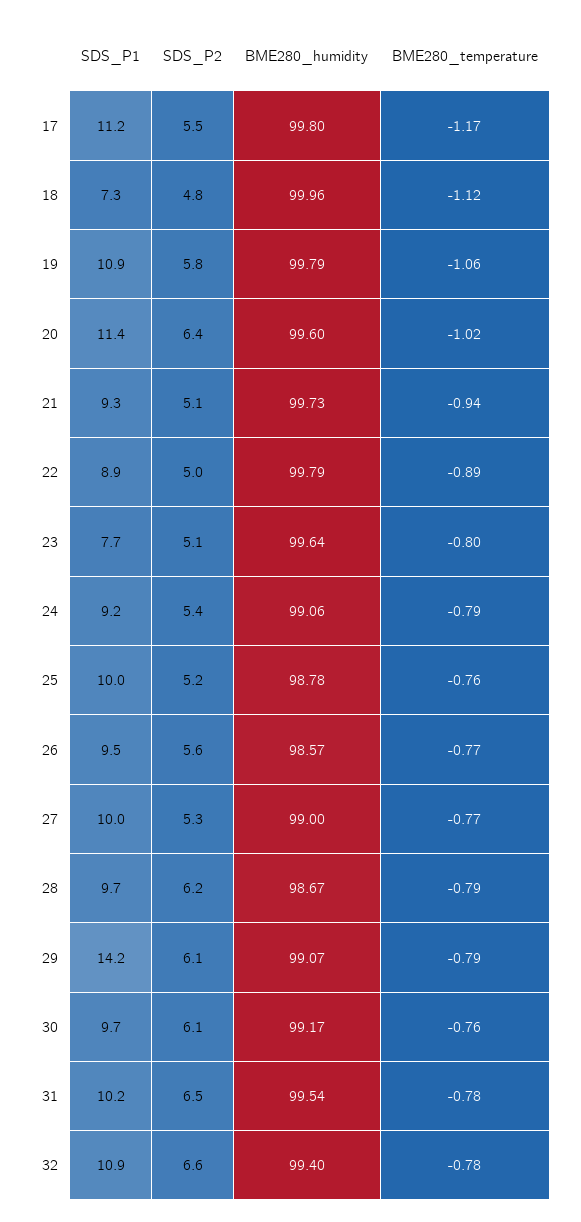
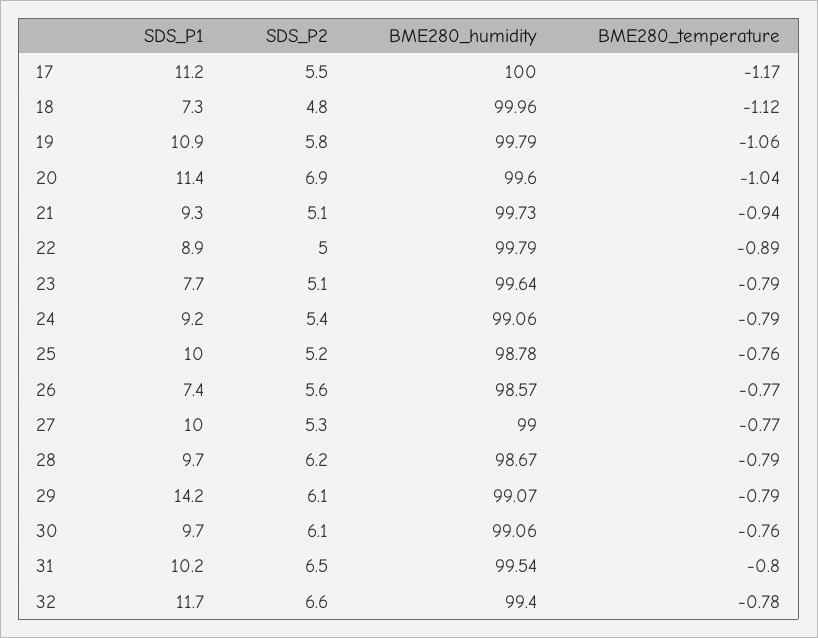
  {
    "SDS_P1": {
      "17": 11.2,
      "18": 7.3,
      "19": 10.9,
      "20": 11.4,
      "21": 9.3,
      "22": 8.9,
      "23": 7.7,
      "24": 9.2,
      "25": 10,
-     "26": 9.5,
+     "26": 7.4,
      "27": 10,
      "28": 9.7,
      "29": 14.2,
      "30": 9.7,
      "31": 10.2,
-     "32": 10.9
+     "32": 11.7
    },
    "SDS_P2": {
      "17": 5.5,
      "18": 4.8,
      "19": 5.8,
-     "20": 6.4,
+     "20": 6.9,
      "21": 5.1,
      "22": 5,
      "23": 5.1,
      "24": 5.4,
      "25": 5.2,
      "26": 5.6,
      "27": 5.3,
      "28": 6.2,
      "29": 6.1,
      "30": 6.1,
      "31": 6.5,
      "32": 6.6
    },
    "BME280_humidity": {
-     "17": 99.8,
+     "17": 100,
      "18": 99.96,
      "19": 99.79,
      "20": 99.6,
      "21": 99.73,
      "22": 99.79,
      "23": 99.64,
      "24": 99.06,
      "25": 98.78,
      "26": 98.57,
      "27": 99,
      "28": 98.67,
      "29": 99.07,
-     "30": 99.17,
+     "30": 99.06,
      "31": 99.54,
      "32": 99.4
    },
    "BME280_temperature": {
      "17": -1.17,
      "18": -1.12,
      "19": -1.06,
-     "20": -1.02,
+     "20": -1.04,
      "21": -0.94,
      "22": -0.89,
-     "23": -0.8,
+     "23": -0.79,
      "24": -0.79,
      "25": -0.76,
      "26": -0.77,
      "27": -0.77,
      "28": -0.79,
      "29": -0.79,
      "30": -0.76,
-     "31": -0.78,
+     "31": -0.8,
      "32": -0.78
    }
  }

